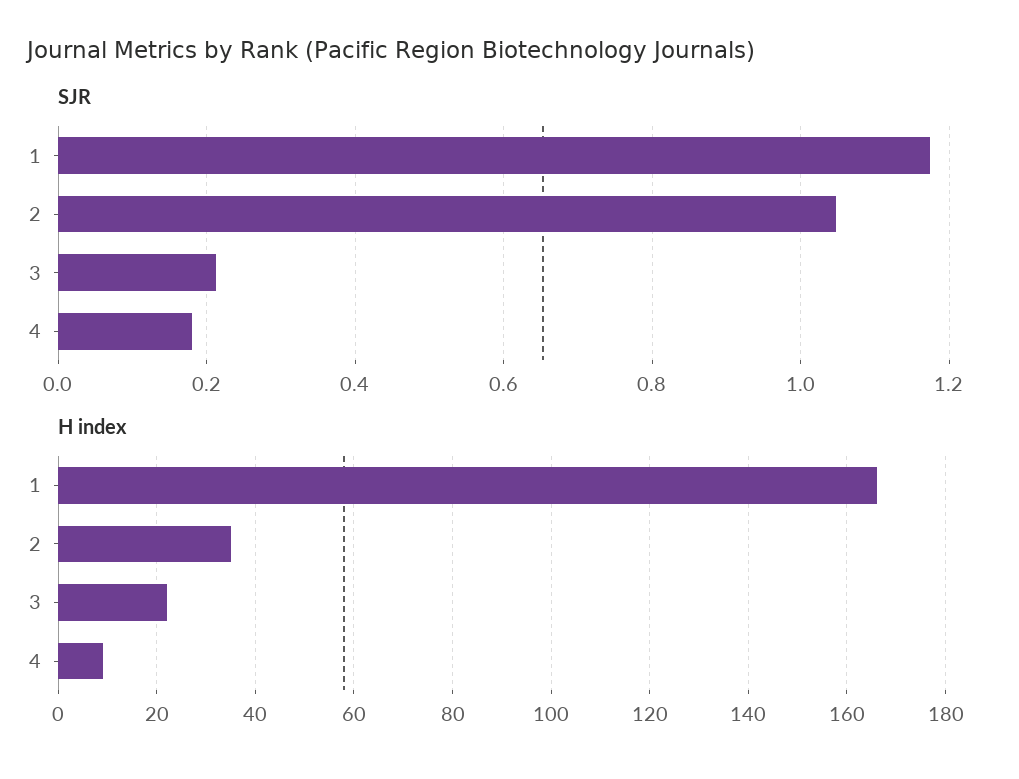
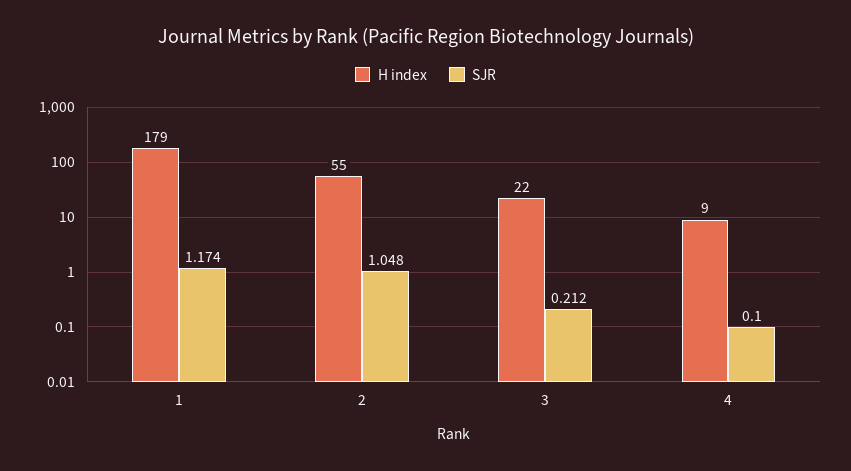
  {
    "SJR": {
      "1": 1.174,
      "2": 1.048,
      "3": 0.212,
-     "4": 0.18
+     "4": 0.1
    },
    "H index": {
-     "1": 165,
+     "1": 179,
-     "2": 35,
+     "2": 55,
      "3": 22,
      "4": 9
    }
  }

